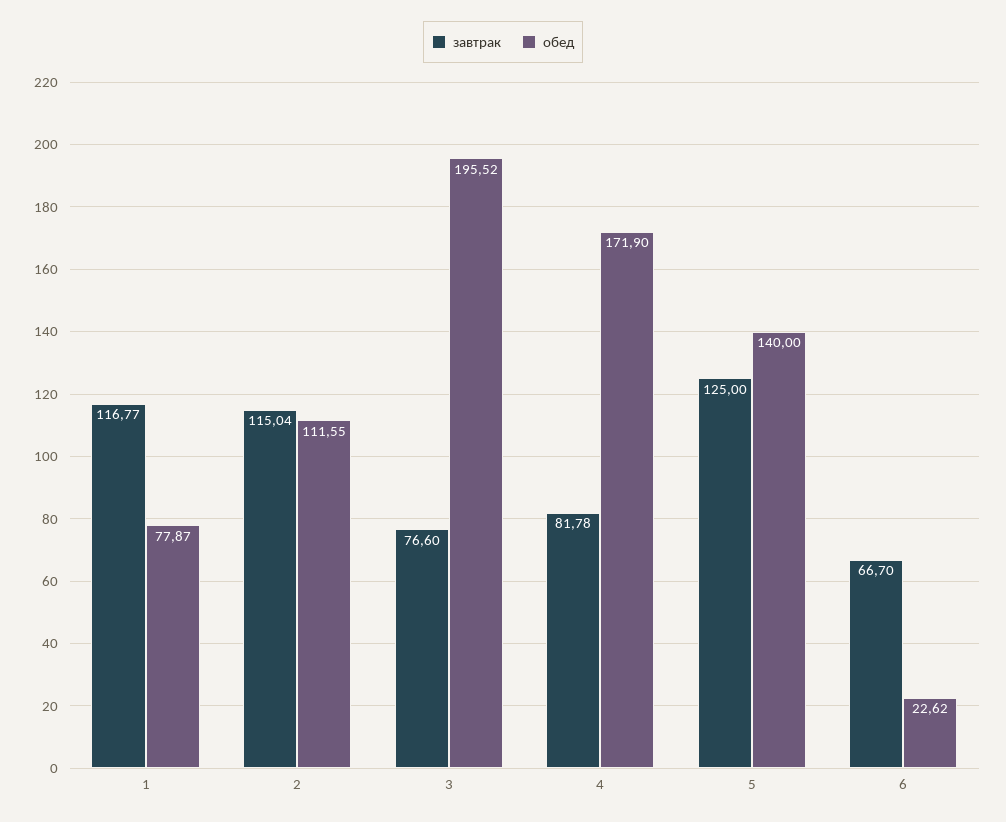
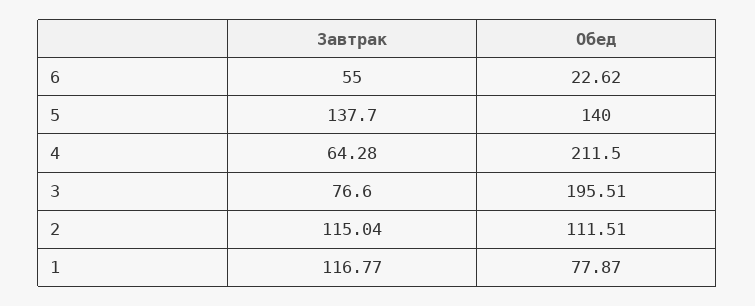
  {
    "завтрак": {
      "1": 116.77,
      "2": 115.04,
      "3": 76.6,
-     "4": 81.78,
+     "4": 64.28,
-     "5": 125,
+     "5": 137.7,
-     "6": 66.7
+     "6": 55
    },
    "обед": {
      "1": 77.87,
-     "2": 111.55,
+     "2": 111.51,
-     "3": 195.52,
+     "3": 195.51,
-     "4": 171.9,
+     "4": 211.5,
      "5": 140,
      "6": 22.62
    }
  }

